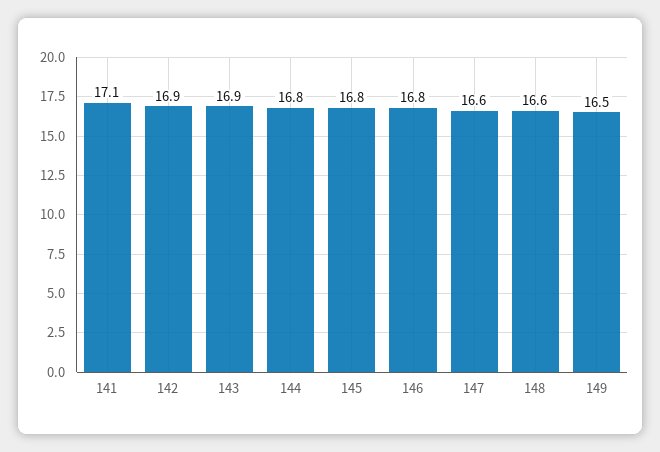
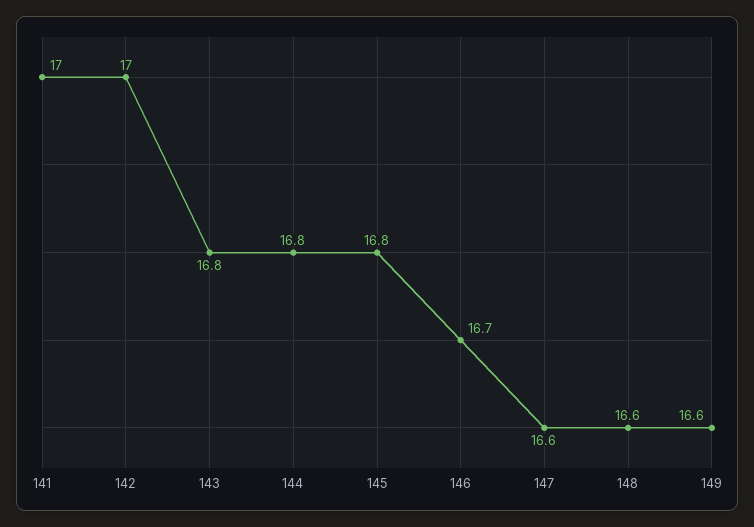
  {
-   "141": 17.1,
+   "141": 17,
-   "142": 16.9,
+   "142": 17,
-   "143": 16.9,
+   "143": 16.8,
    "144": 16.8,
    "145": 16.8,
-   "146": 16.8,
+   "146": 16.7,
    "147": 16.6,
    "148": 16.6,
-   "149": 16.5
+   "149": 16.6
  }

